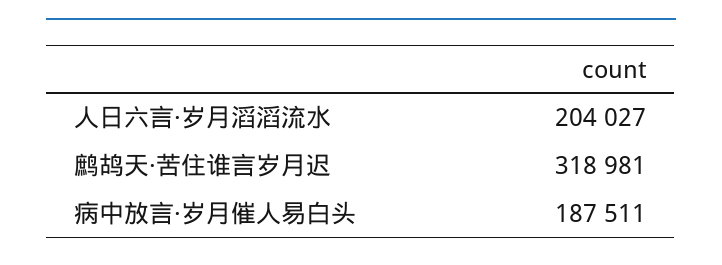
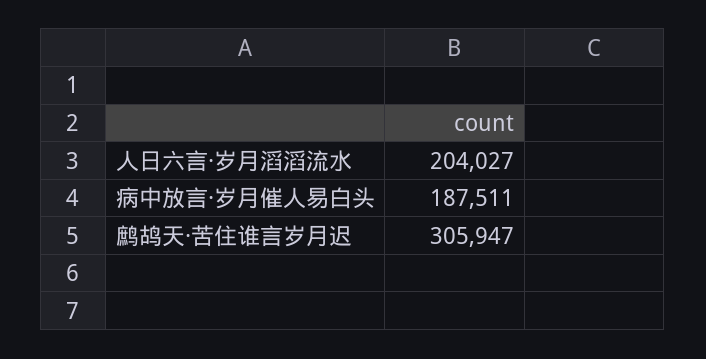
  {
    "人日六言·岁月滔滔流水": 204027,
-   "鹧鸪天·苦住谁言岁月迟": 318981,
+   "鹧鸪天·苦住谁言岁月迟": 305947,
    "病中放言·岁月催人易白头": 187511
  }

